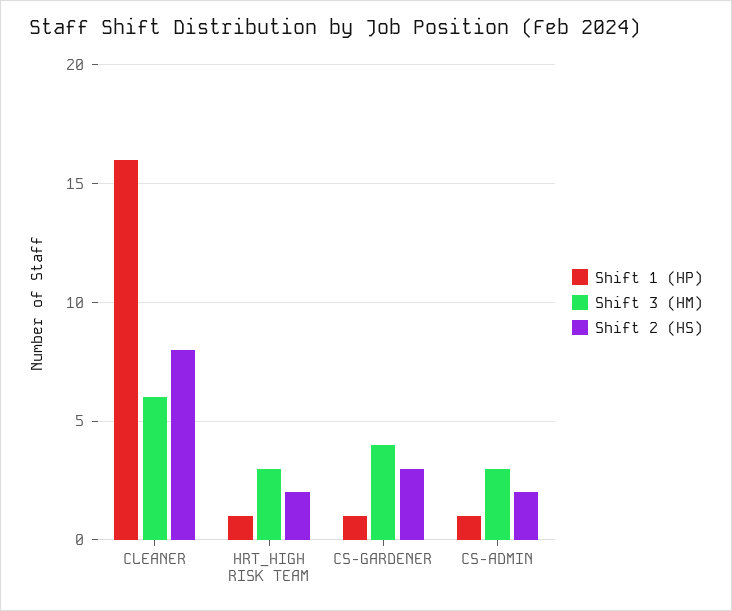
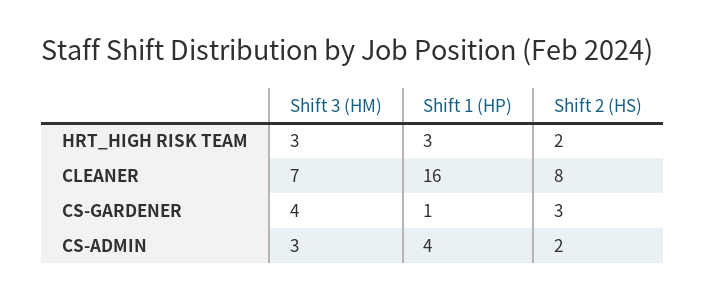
  {
    "Shift 1 (HP)": {
      "CLEANER": 16,
-     "HRT_HIGH RISK TEAM": 1,
+     "HRT_HIGH RISK TEAM": 3,
      "CS-GARDENER": 1,
-     "CS-ADMIN": 1
+     "CS-ADMIN": 4
    },
    "Shift 3 (HM)": {
-     "CLEANER": 6,
+     "CLEANER": 7,
      "HRT_HIGH RISK TEAM": 3,
      "CS-GARDENER": 4,
      "CS-ADMIN": 3
    },
    "Shift 2 (HS)": {
      "CLEANER": 8,
      "HRT_HIGH RISK TEAM": 2,
      "CS-GARDENER": 3,
      "CS-ADMIN": 2
    }
  }

